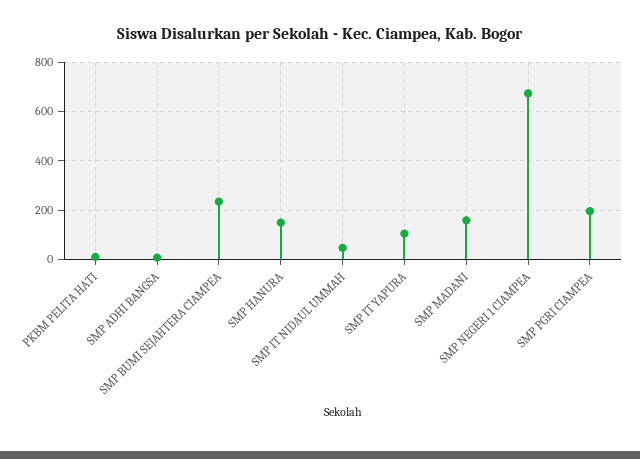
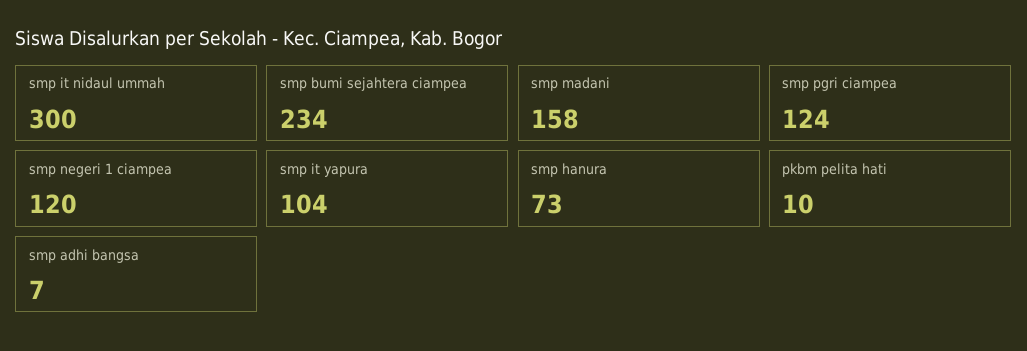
  {
    "PKBM PELITA HATI": 10,
    "SMP ADHI BANGSA": 7,
    "SMP BUMI SEJAHTERA CIAMPEA": 234,
-   "SMP HANURA": 150,
+   "SMP HANURA": 73,
-   "SMP IT NIDAUL UMMAH": 50,
+   "SMP IT NIDAUL UMMAH": 300,
    "SMP IT YAPURA": 104,
    "SMP MADANI": 158,
-   "SMP NEGERI 1 CIAMPEA": 675,
+   "SMP NEGERI 1 CIAMPEA": 120,
-   "SMP PGRI CIAMPEA": 200
+   "SMP PGRI CIAMPEA": 124
  }

